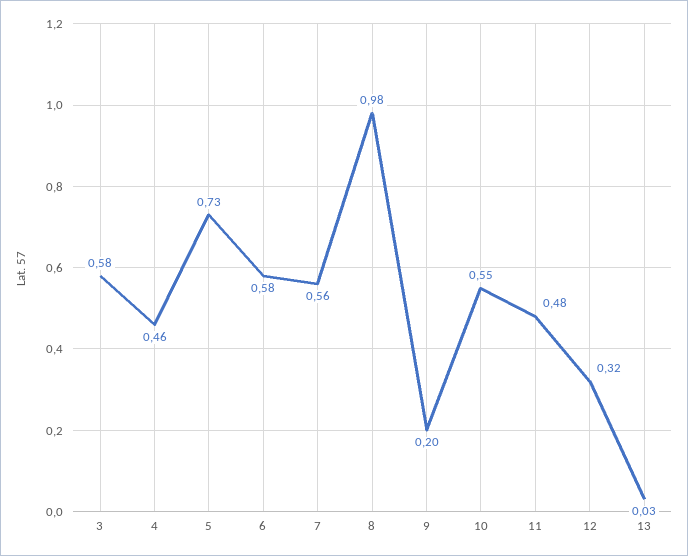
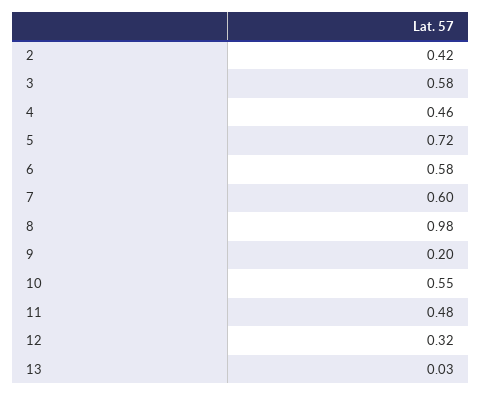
  {
    "3": 0.58,
    "4": 0.46,
-   "5": 0.73,
+   "5": 0.72,
    "6": 0.58,
-   "7": 0.56,
+   "7": 0.6,
    "8": 0.98,
    "9": 0.2,
    "10": 0.55,
    "11": 0.48,
    "12": 0.32,
-   "13": 0.03
+   "13": 0.03,
+   "2": 0.42
  }

